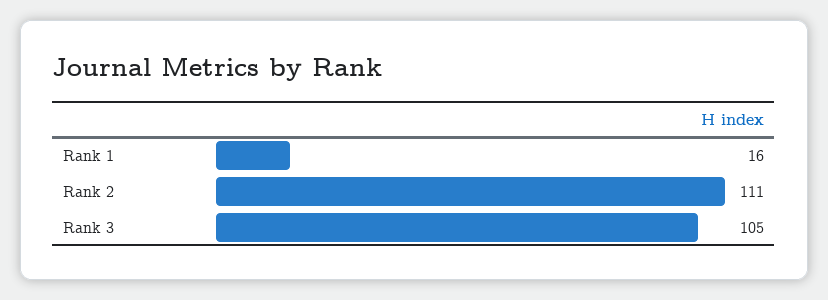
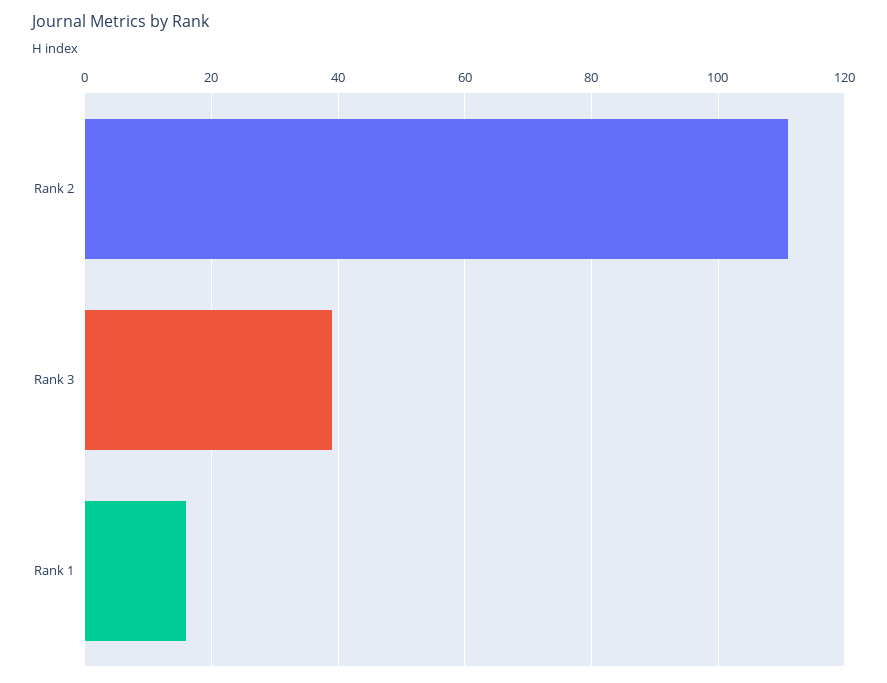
  {
    "Rank 1": 16,
    "Rank 2": 111,
-   "Rank 3": 105
+   "Rank 3": 40
  }

